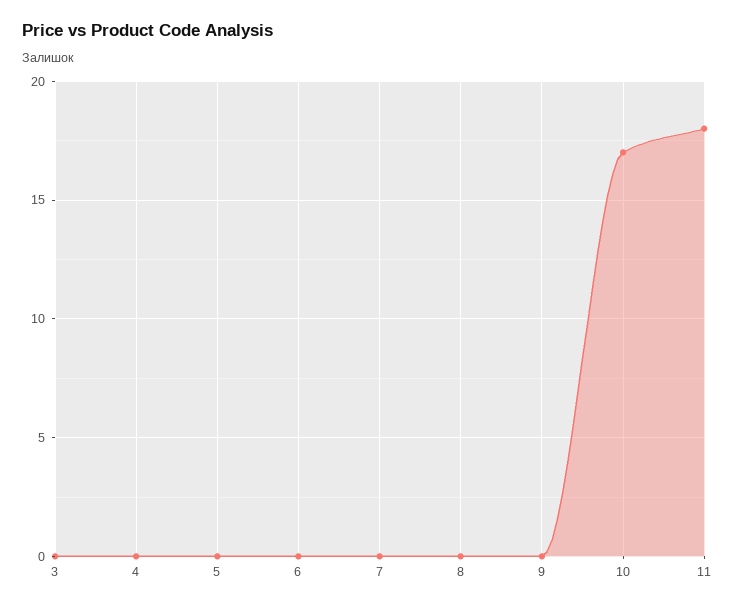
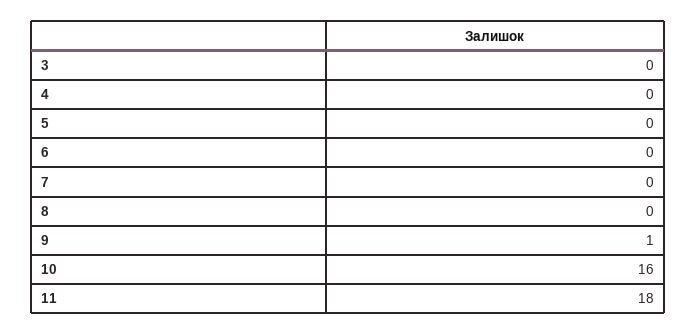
  {
    "3": 0,
    "4": 0,
    "5": 0,
    "6": 0,
    "7": 0,
    "8": 0,
-   "9": 0,
+   "9": 1,
-   "10": 17,
+   "10": 16,
    "11": 18
  }

